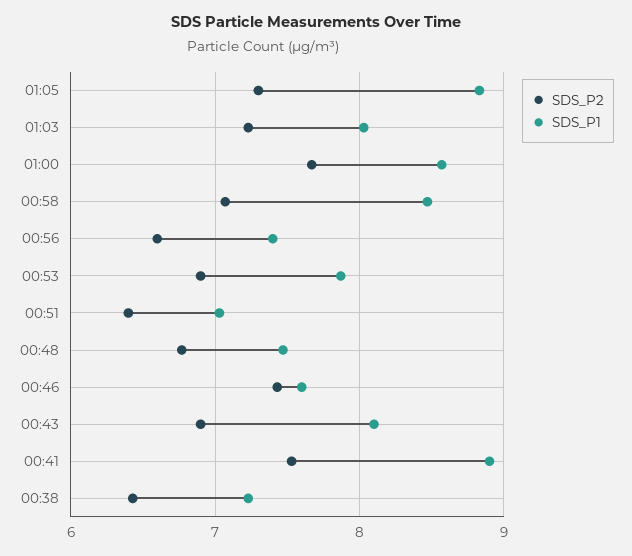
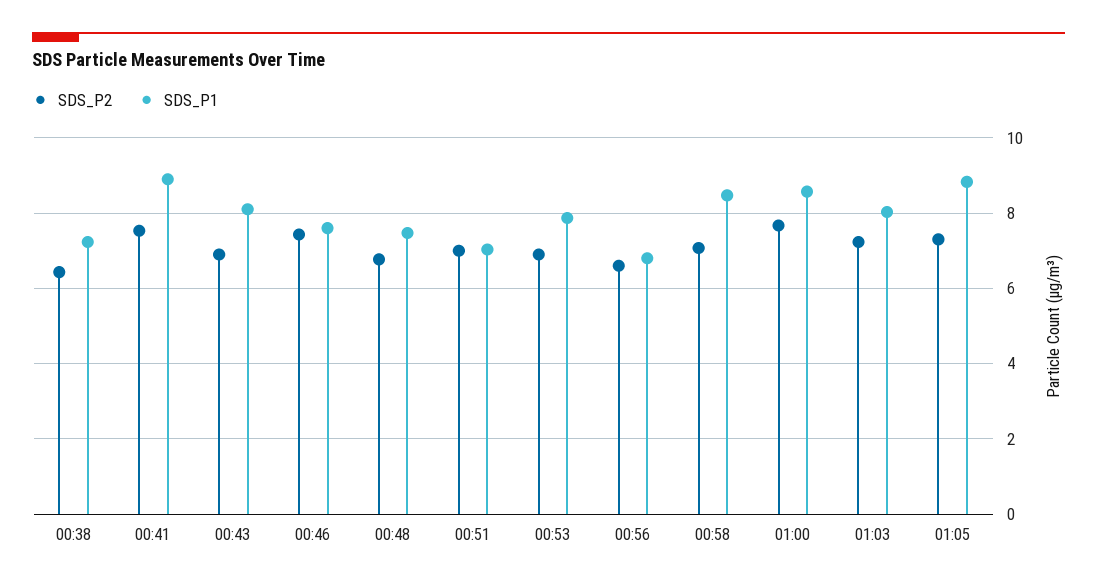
  {
    "SDS_P2": {
      "01:05": 7.3,
      "01:03": 7.2,
      "01:00": 7.7,
      "00:58": 7.1,
      "00:56": 6.6,
      "00:53": 6.9,
-     "00:51": 6.4,
+     "00:51": 7,
      "00:48": 6.8,
      "00:46": 7.4,
      "00:43": 6.9,
      "00:41": 7.5,
      "00:38": 6.4
    },
    "SDS_P1": {
      "01:05": 8.8,
      "01:03": 8,
      "01:00": 8.6,
      "00:58": 8.5,
-     "00:56": 7.4,
+     "00:56": 6.8,
      "00:53": 7.9,
      "00:51": 7,
      "00:48": 7.5,
      "00:46": 7.6,
      "00:43": 8.1,
      "00:41": 8.9,
      "00:38": 7.2
    }
  }

